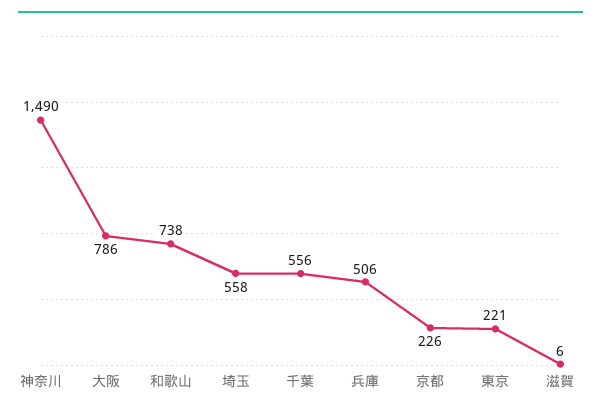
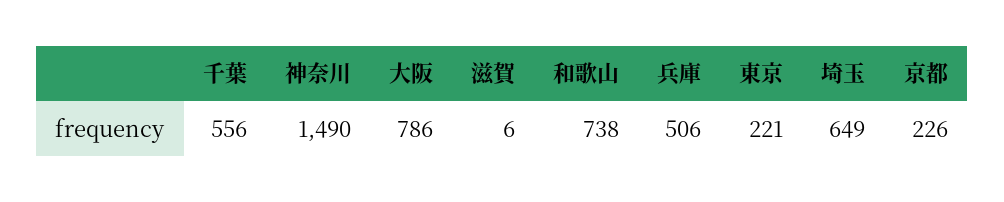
  {
    "神奈川": 1490,
    "大阪": 786,
    "和歌山": 738,
-   "埼玉": 558,
+   "埼玉": 649,
    "千葉": 556,
    "兵庫": 506,
    "京都": 226,
    "東京": 221,
    "滋賀": 6
  }

